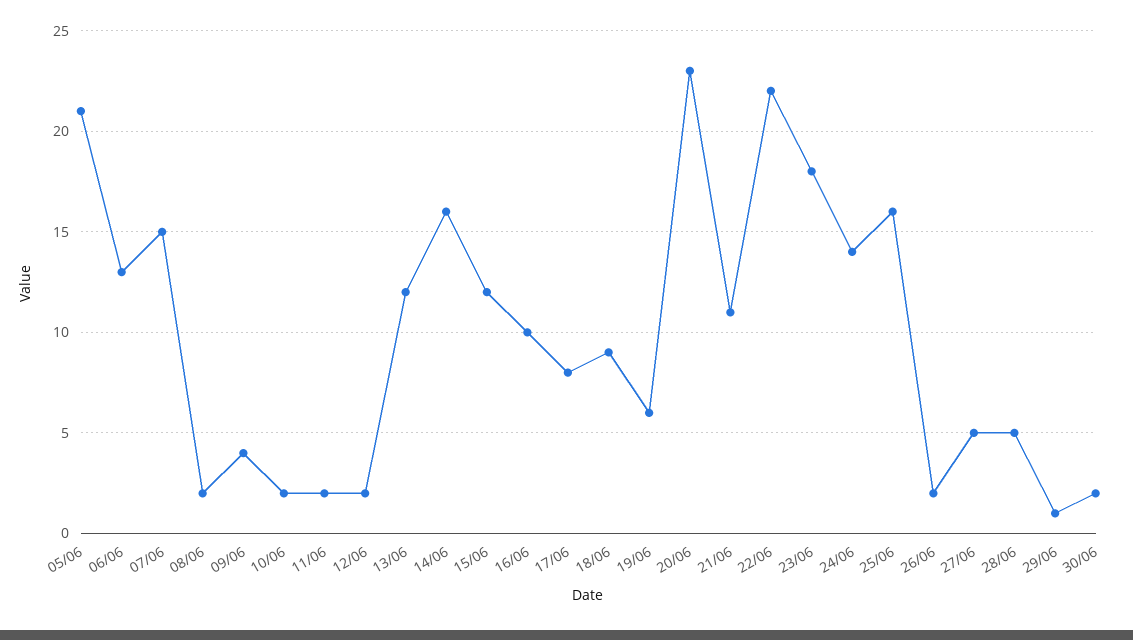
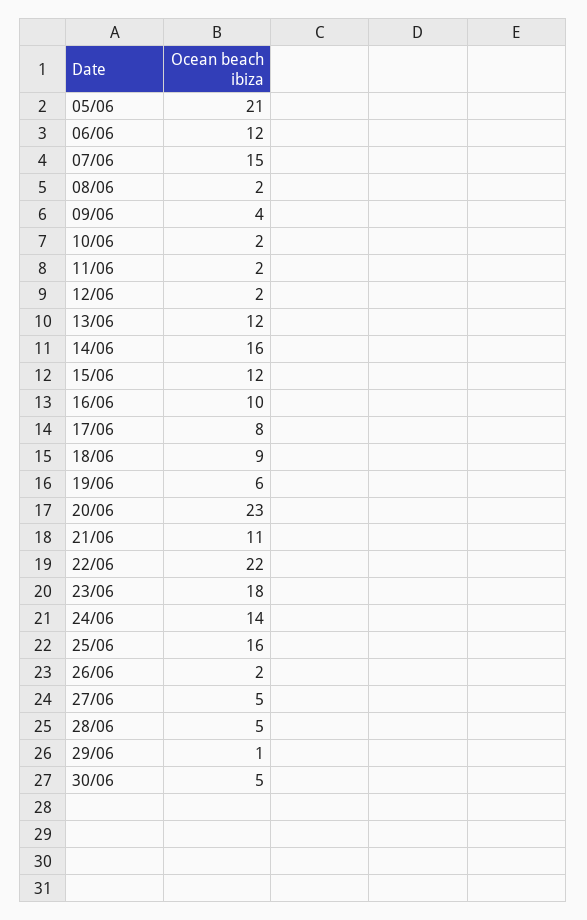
  {
    "05/06": 21,
-   "06/06": 13,
+   "06/06": 12,
    "07/06": 15,
    "08/06": 2,
    "09/06": 4,
    "10/06": 2,
    "11/06": 2,
    "12/06": 2,
    "13/06": 12,
    "14/06": 16,
    "15/06": 12,
    "16/06": 10,
    "17/06": 8,
    "18/06": 9,
    "19/06": 6,
    "20/06": 23,
    "21/06": 11,
    "22/06": 22,
    "23/06": 18,
    "24/06": 14,
    "25/06": 16,
    "26/06": 2,
    "27/06": 5,
    "28/06": 5,
    "29/06": 1,
-   "30/06": 2
+   "30/06": 5
  }

